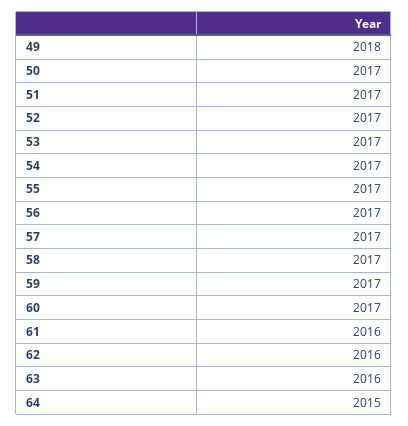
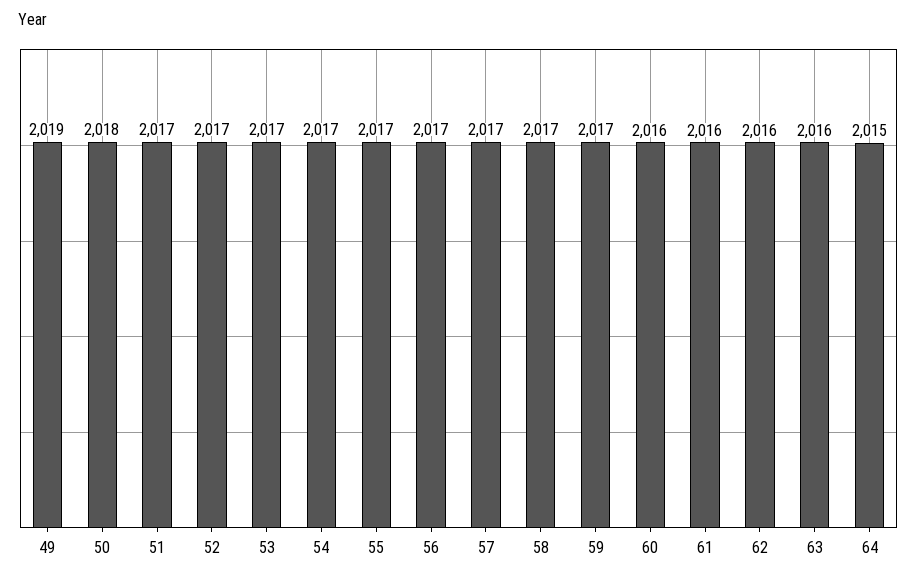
  {
-   "49": 2018,
+   "49": 2019,
-   "50": 2017,
+   "50": 2018,
    "51": 2017,
    "52": 2017,
    "53": 2017,
    "54": 2017,
    "55": 2017,
    "56": 2017,
    "57": 2017,
    "58": 2017,
    "59": 2017,
-   "60": 2017,
+   "60": 2016,
    "61": 2016,
    "62": 2016,
    "63": 2016,
    "64": 2015
  }

